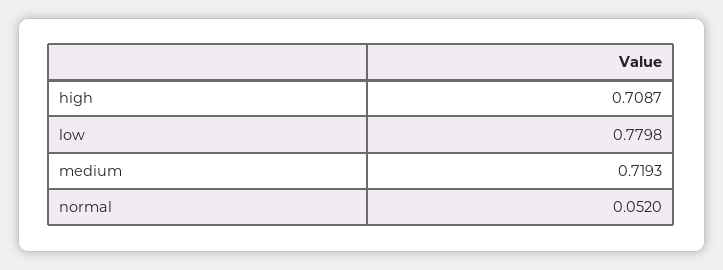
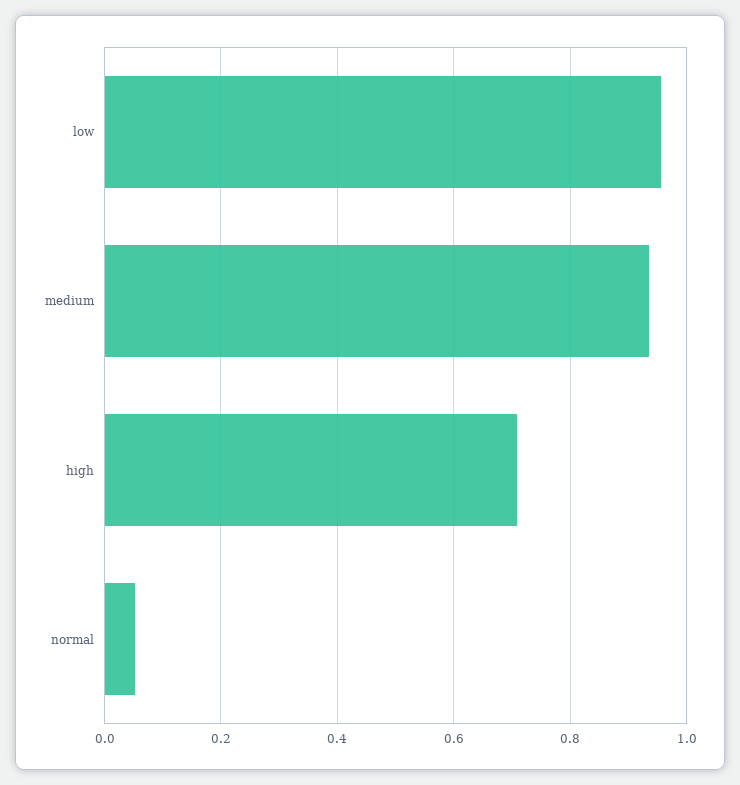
  {
    "high": 0.7087,
-   "low": 0.7798,
+   "low": 0.96,
-   "medium": 0.7193,
+   "medium": 0.94,
    "normal": 0.052
  }

